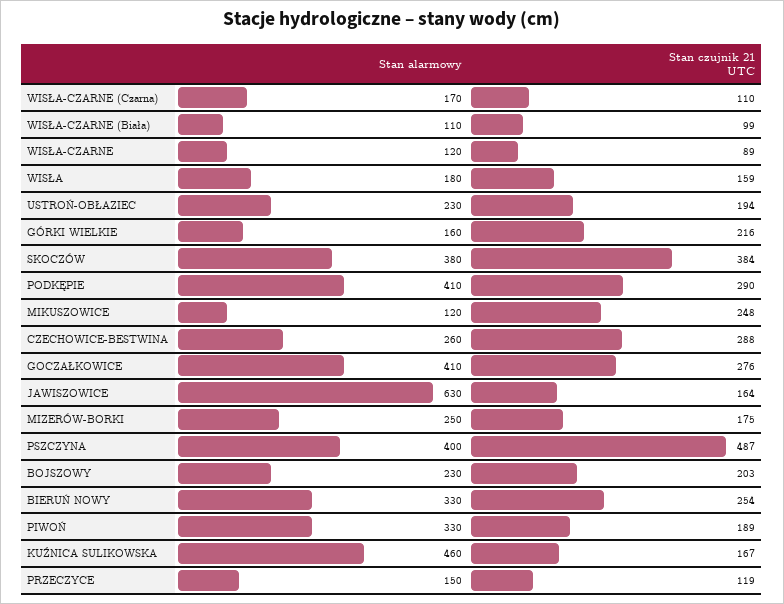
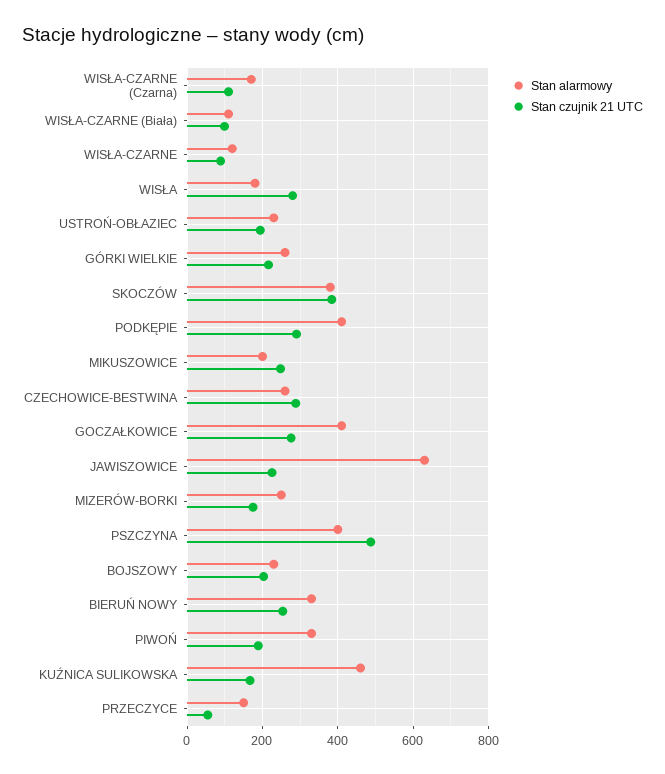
  {
    "Stan alarmowy": {
      "WISŁA-CZARNE (Czarna)": 170,
      "WISŁA-CZARNE (Biała)": 110,
      "WISŁA-CZARNE": 120,
      "WISŁA": 180,
      "USTROŃ-OBŁAZIEC": 230,
-     "GÓRKI WIELKIE": 160,
+     "GÓRKI WIELKIE": 260,
      "SKOCZÓW": 380,
      "PODKĘPIE": 410,
-     "MIKUSZOWICE": 120,
+     "MIKUSZOWICE": 200,
      "CZECHOWICE-BESTWINA": 260,
      "GOCZAŁKOWICE": 410,
      "JAWISZOWICE": 630,
      "MIZERÓW-BORKI": 250,
      "PSZCZYNA": 400,
      "BOJSZOWY": 230,
      "BIERUŃ NOWY": 330,
      "PIWOŃ": 330,
      "KUŹNICA SULIKOWSKA": 460,
      "PRZECZYCE": 150
    },
    "Stan czujnik 21 UTC": {
      "WISŁA-CZARNE (Czarna)": 110,
      "WISŁA-CZARNE (Biała)": 99,
      "WISŁA-CZARNE": 89,
-     "WISŁA": 159,
+     "WISŁA": 280,
      "USTROŃ-OBŁAZIEC": 194,
      "GÓRKI WIELKIE": 216,
      "SKOCZÓW": 384,
      "PODKĘPIE": 290,
      "MIKUSZOWICE": 248,
      "CZECHOWICE-BESTWINA": 288,
      "GOCZAŁKOWICE": 276,
-     "JAWISZOWICE": 164,
+     "JAWISZOWICE": 220,
      "MIZERÓW-BORKI": 175,
      "PSZCZYNA": 487,
      "BOJSZOWY": 203,
      "BIERUŃ NOWY": 254,
      "PIWOŃ": 189,
      "KUŹNICA SULIKOWSKA": 167,
-     "PRZECZYCE": 119
+     "PRZECZYCE": 60
    }
  }

